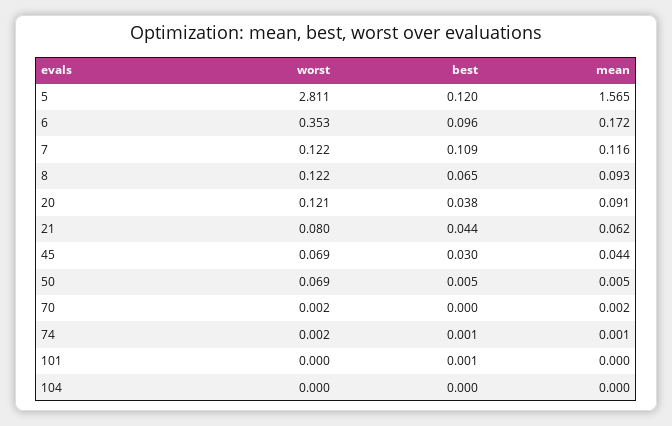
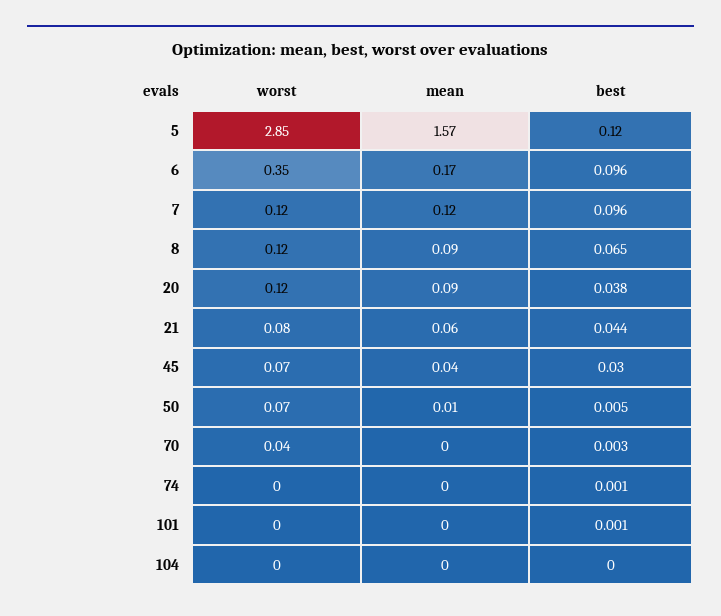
  {
    "worst": {
-     "5": 2.811,
+     "5": 2.85,
      "6": 0.353,
      "7": 0.122,
      "8": 0.122,
      "20": 0.121,
      "21": 0.08,
      "45": 0.069,
      "50": 0.069,
-     "70": 0.002,
+     "70": 0.04,
      "74": 0.002,
      "101": 0,
      "104": 0
    },
    "best": {
      "5": 0.12,
      "6": 0.096,
-     "7": 0.109,
+     "7": 0.096,
      "8": 0.065,
      "20": 0.038,
      "21": 0.044,
      "45": 0.03,
      "50": 0.005,
-     "70": 0,
+     "70": 0.003,
      "74": 0.001,
      "101": 0.001,
      "104": 0
    },
    "mean": {
      "5": 1.565,
      "6": 0.172,
      "7": 0.116,
      "8": 0.093,
      "20": 0.091,
      "21": 0.062,
      "45": 0.044,
      "50": 0.005,
      "70": 0.002,
      "74": 0.001,
      "101": 0,
      "104": 0
    }
  }

